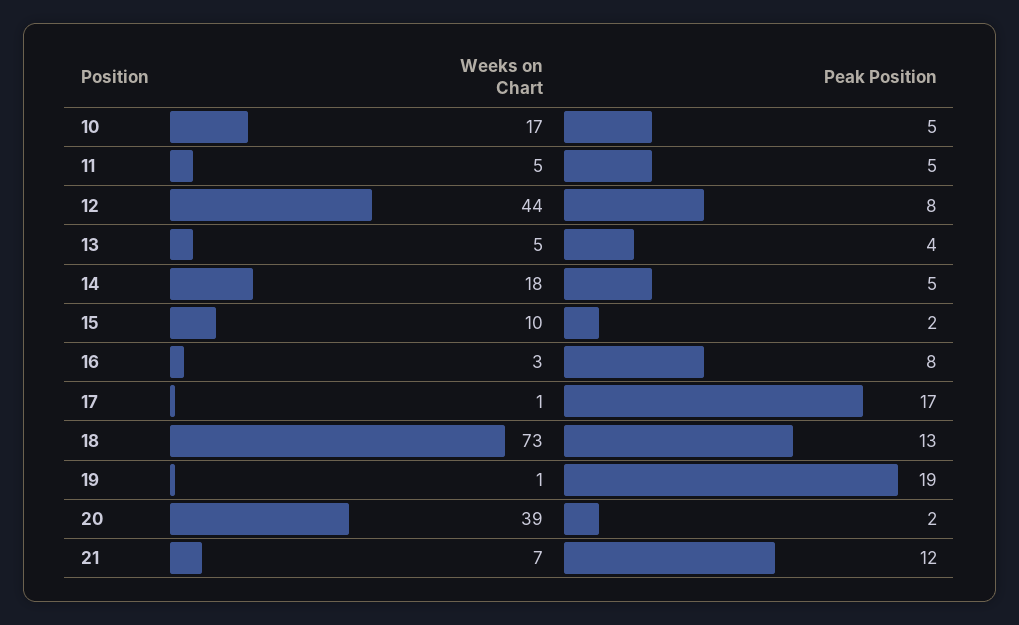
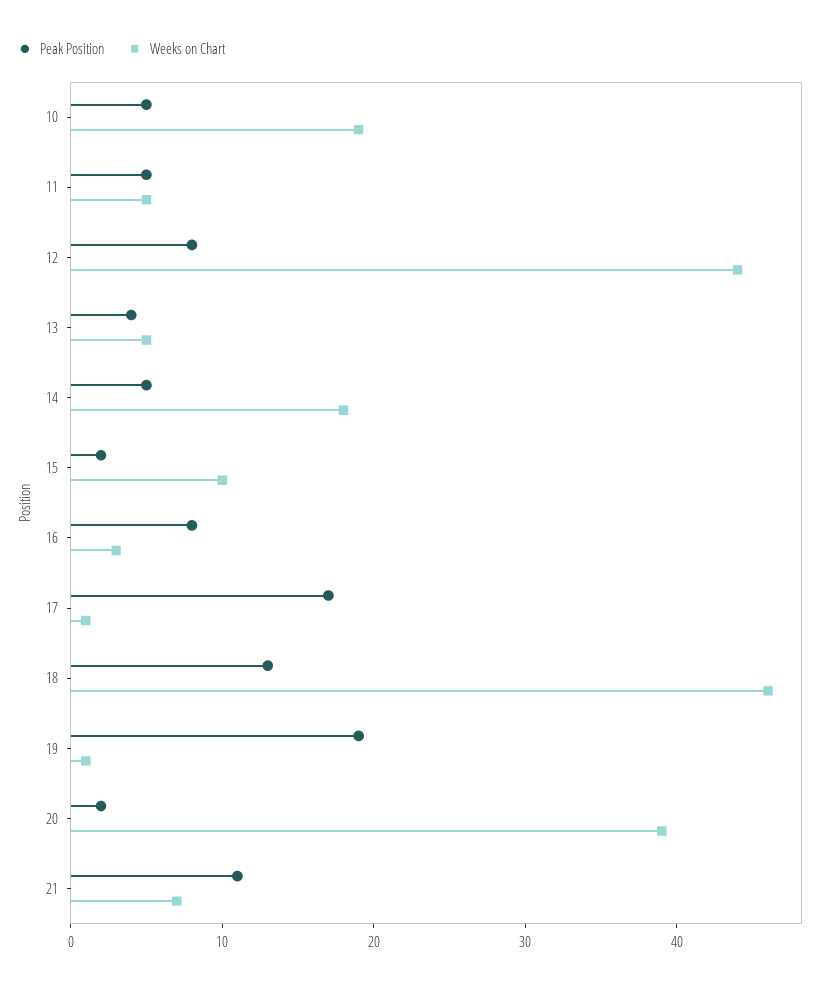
  {
    "Weeks on Chart": {
-     "10": 17,
+     "10": 19,
      "11": 5,
      "12": 44,
      "13": 5,
      "14": 18,
      "15": 10,
      "16": 3,
      "17": 1,
-     "18": 73,
+     "18": 46,
      "19": 1,
      "20": 39,
      "21": 7
    },
    "Peak Position": {
      "10": 5,
      "11": 5,
      "12": 8,
      "13": 4,
      "14": 5,
      "15": 2,
      "16": 8,
      "17": 17,
      "18": 13,
      "19": 19,
      "20": 2,
-     "21": 12
+     "21": 11
    }
  }

